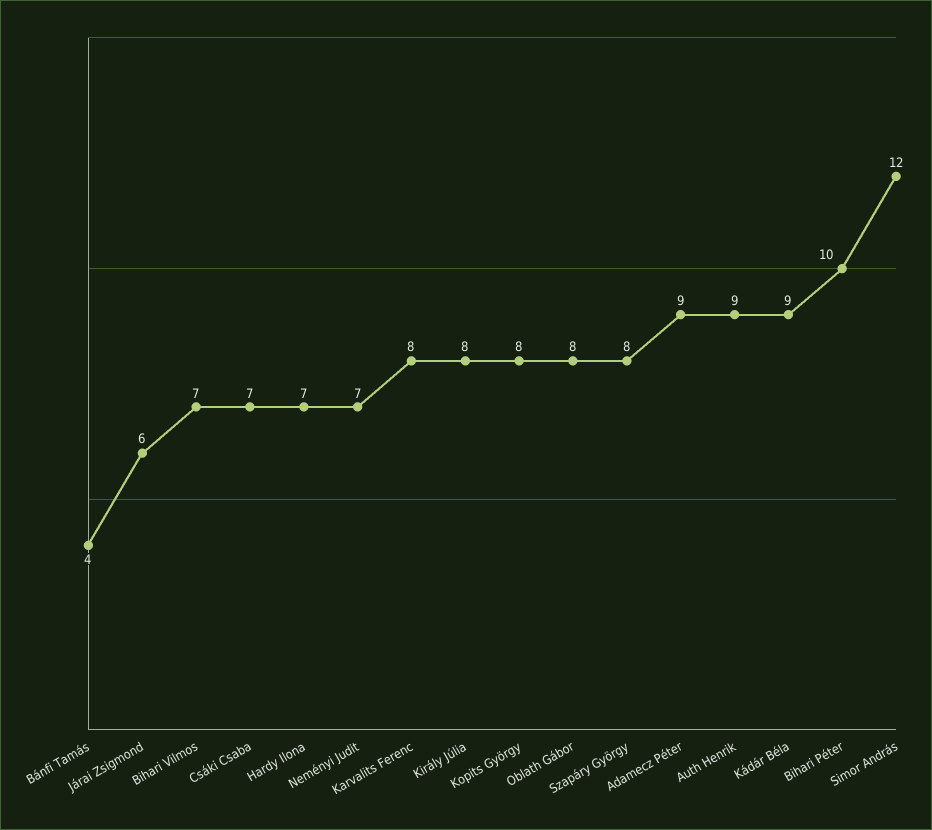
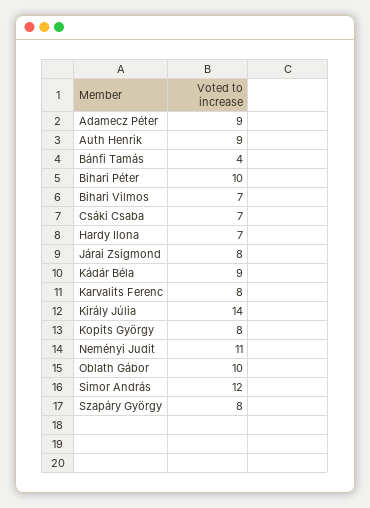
  {
    "Bánfi Tamás": 4,
-   "Járai Zsigmond": 6,
+   "Járai Zsigmond": 8,
    "Bihari Vilmos": 7,
    "Csáki Csaba": 7,
    "Hardy Ilona": 7,
-   "Neményi Judit": 7,
+   "Neményi Judit": 11,
    "Karvalits Ferenc": 8,
-   "Király Júlia": 8,
+   "Király Júlia": 14,
    "Kopits György": 8,
-   "Oblath Gábor": 8,
+   "Oblath Gábor": 10,
    "Szapáry György": 8,
    "Adamecz Péter": 9,
    "Auth Henrik": 9,
    "Kádár Béla": 9,
    "Bihari Péter": 10,
    "Simor András": 12
  }

